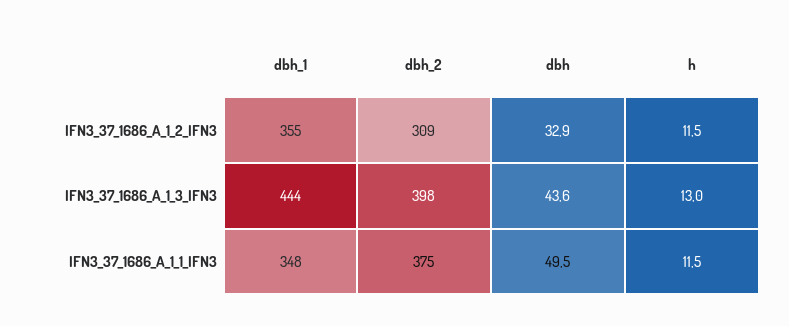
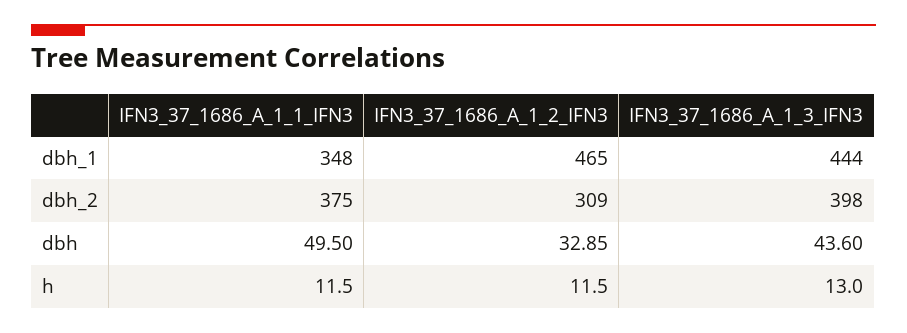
  {
    "dbh_1": {
-     "IFN3_37_1686_A_1_2_IFN3": 355,
+     "IFN3_37_1686_A_1_2_IFN3": 465,
      "IFN3_37_1686_A_1_3_IFN3": 444,
      "IFN3_37_1686_A_1_1_IFN3": 348
    },
    "dbh_2": {
      "IFN3_37_1686_A_1_2_IFN3": 309,
      "IFN3_37_1686_A_1_3_IFN3": 398,
      "IFN3_37_1686_A_1_1_IFN3": 375
    },
    "dbh": {
      "IFN3_37_1686_A_1_2_IFN3": 32.85,
      "IFN3_37_1686_A_1_3_IFN3": 43.6,
      "IFN3_37_1686_A_1_1_IFN3": 49.5
    },
    "h": {
      "IFN3_37_1686_A_1_2_IFN3": 11.5,
      "IFN3_37_1686_A_1_3_IFN3": 13,
      "IFN3_37_1686_A_1_1_IFN3": 11.5
    }
  }

